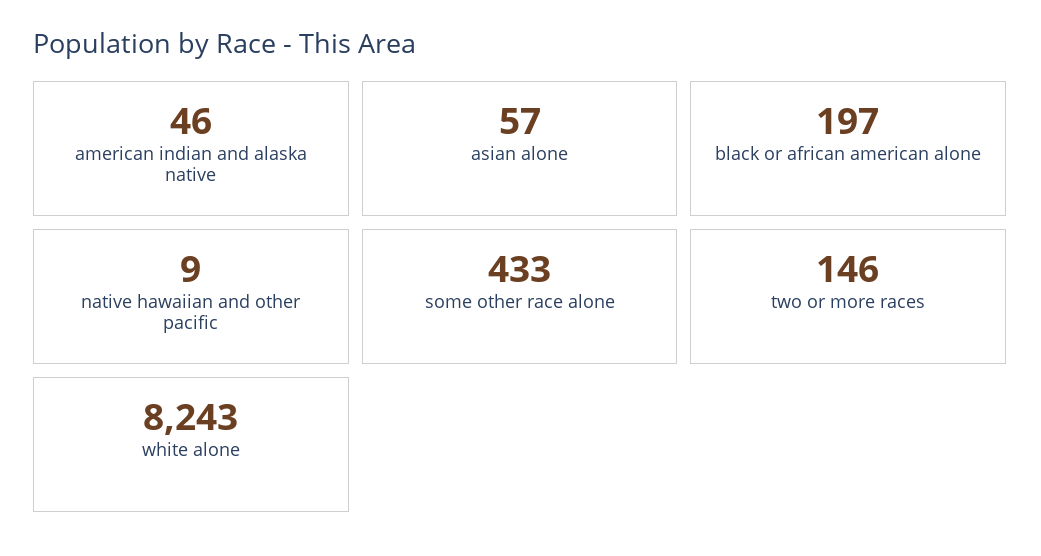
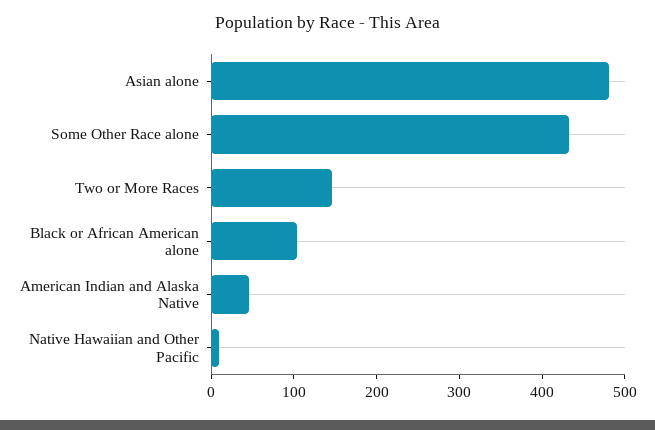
  {
    "american indian and alaska native": 46,
-   "asian alone": 57,
+   "asian alone": 480,
-   "black or african american alone": 197,
+   "black or african american alone": 100,
    "native hawaiian and other pacific": 9,
    "some other race alone": 433,
-   "two or more races": 146,
+   "two or more races": 146
-   "white alone": 8243
  }

